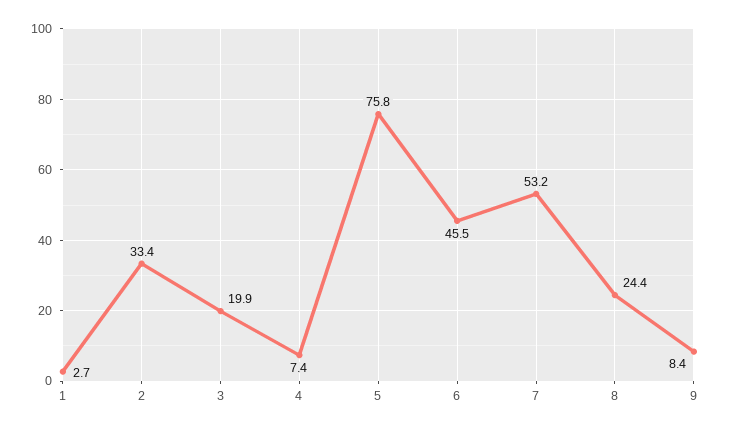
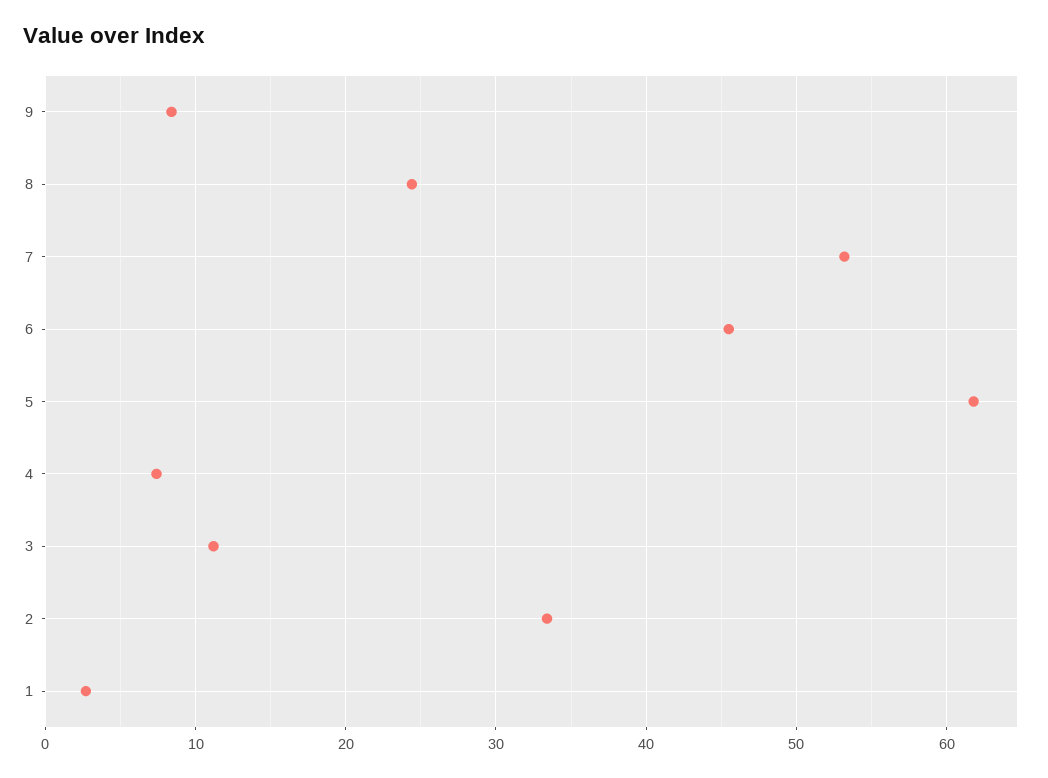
  {
    "1": 2.7,
    "2": 33.4,
-   "3": 19.9,
+   "3": 11,
    "4": 7.4,
-   "5": 75.8,
+   "5": 62,
    "6": 45.5,
    "7": 53.2,
    "8": 24.4,
    "9": 8.4
  }

